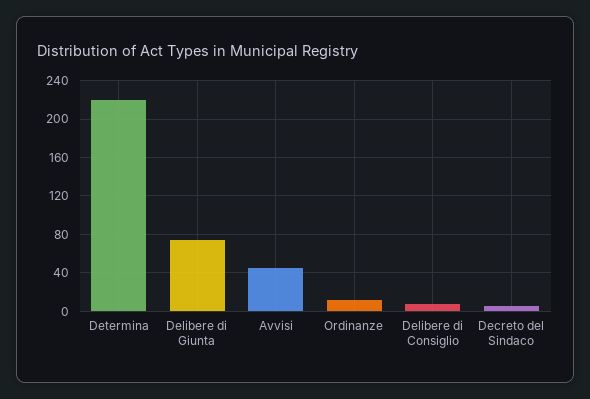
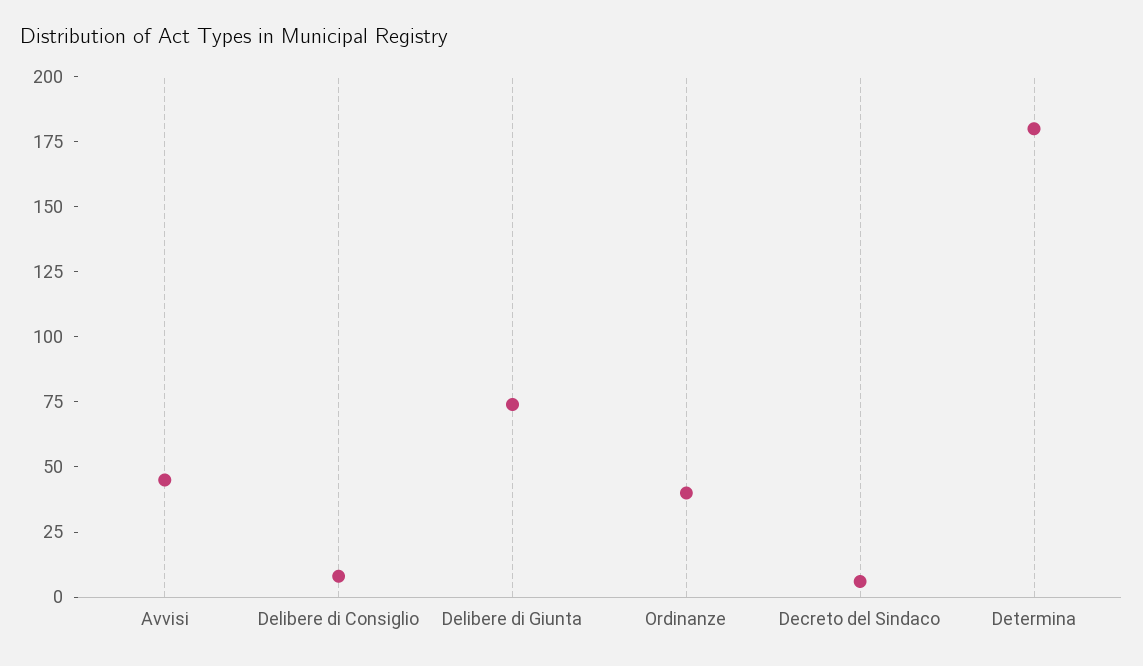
  {
-   "Determina": 220,
+   "Determina": 180,
    "Delibere di Giunta": 75,
    "Avvisi": 45,
-   "Ordinanze": 10,
+   "Ordinanze": 40,
    "Delibere di Consiglio": 10,
    "Decreto del Sindaco": 5
  }

